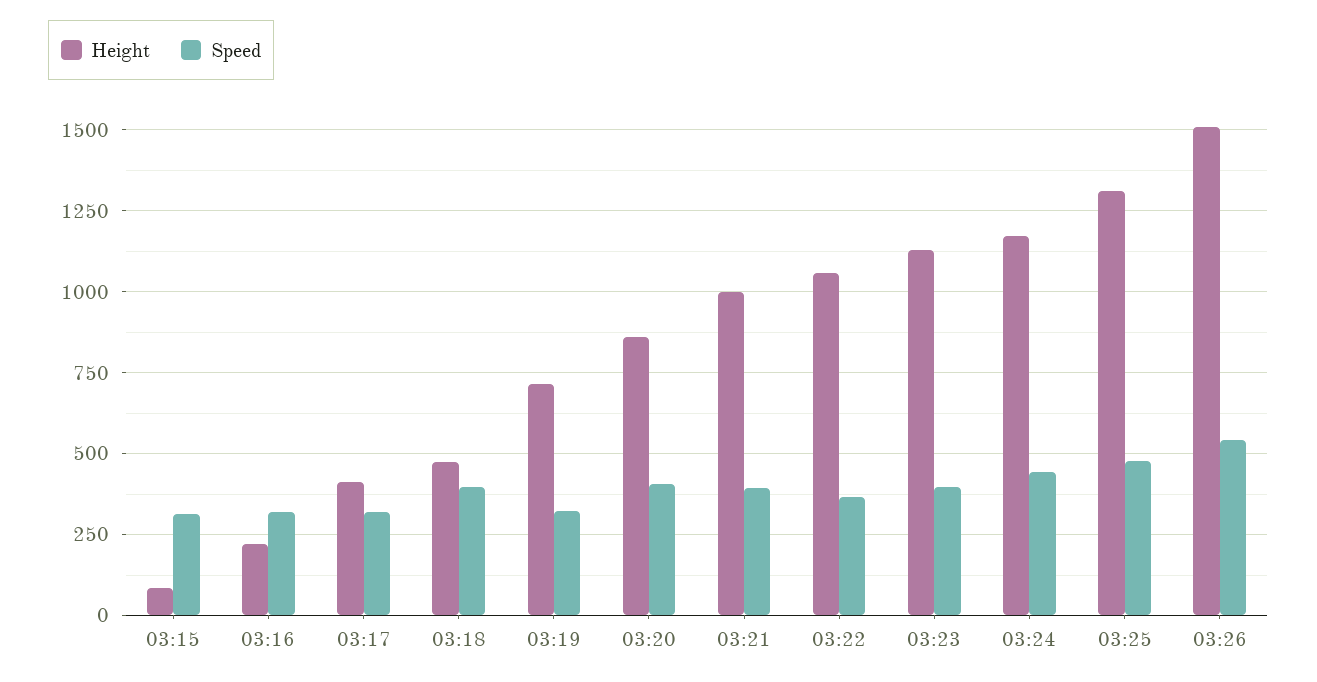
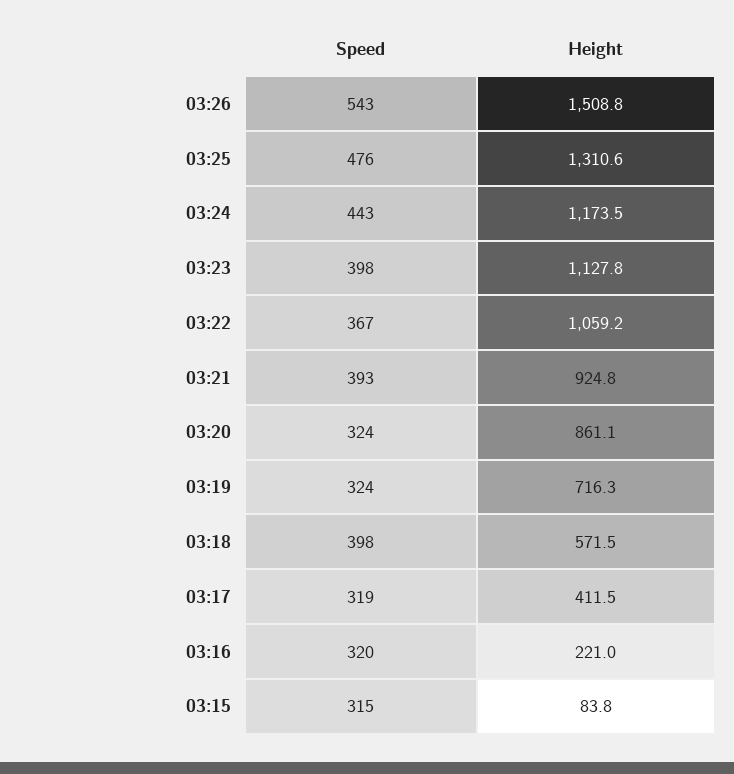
  {
    "Height": {
      "03:15": 83.8,
      "03:16": 221,
      "03:17": 411.5,
-     "03:18": 475,
+     "03:18": 571.5,
      "03:19": 716.3,
      "03:20": 861.1,
-     "03:21": 1000,
+     "03:21": 924.8,
      "03:22": 1059.2,
      "03:23": 1127.8,
      "03:24": 1173.5,
      "03:25": 1310.6,
      "03:26": 1508.8
    },
    "Speed": {
      "03:15": 315,
      "03:16": 320,
      "03:17": 319,
      "03:18": 398,
      "03:19": 324,
-     "03:20": 400,
+     "03:20": 324,
      "03:21": 393,
      "03:22": 367,
      "03:23": 398,
      "03:24": 443,
      "03:25": 476,
      "03:26": 543
    }
  }

